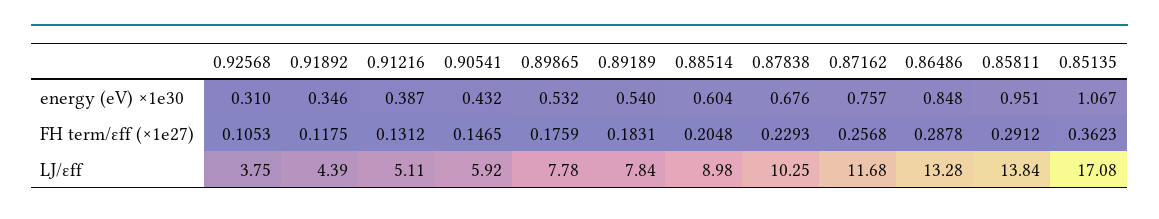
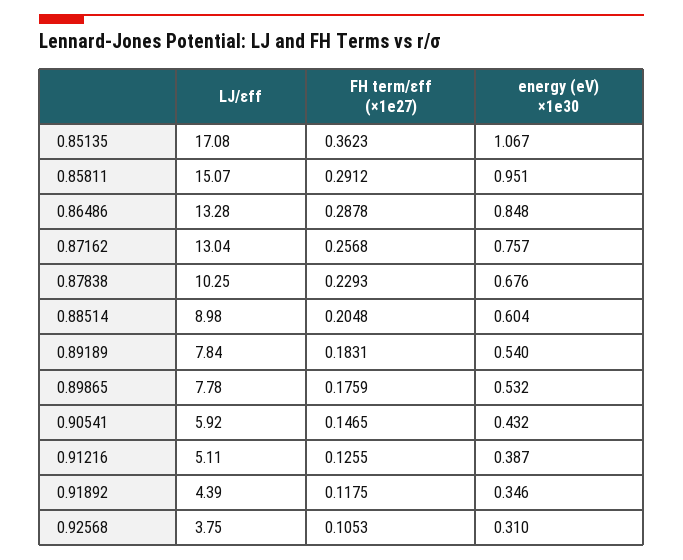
  {
    "0.92568": {
      "energy (eV) ×1e30": 0.31,
      "FH term/εff (×1e27)": 0.1053,
      "LJ/εff": 3.75
    },
    "0.91892": {
      "energy (eV) ×1e30": 0.346,
      "FH term/εff (×1e27)": 0.1175,
      "LJ/εff": 4.39
    },
    "0.91216": {
      "energy (eV) ×1e30": 0.387,
-     "FH term/εff (×1e27)": 0.1312,
+     "FH term/εff (×1e27)": 0.1255,
      "LJ/εff": 5.11
    },
    "0.90541": {
      "energy (eV) ×1e30": 0.432,
      "FH term/εff (×1e27)": 0.1465,
      "LJ/εff": 5.92
    },
    "0.89865": {
      "energy (eV) ×1e30": 0.532,
      "FH term/εff (×1e27)": 0.1759,
      "LJ/εff": 7.78
    },
    "0.89189": {
      "energy (eV) ×1e30": 0.54,
      "FH term/εff (×1e27)": 0.1831,
      "LJ/εff": 7.84
    },
    "0.88514": {
      "energy (eV) ×1e30": 0.604,
      "FH term/εff (×1e27)": 0.2048,
      "LJ/εff": 8.98
    },
    "0.87838": {
      "energy (eV) ×1e30": 0.676,
      "FH term/εff (×1e27)": 0.2293,
      "LJ/εff": 10.25
    },
    "0.87162": {
      "energy (eV) ×1e30": 0.757,
      "FH term/εff (×1e27)": 0.2568,
-     "LJ/εff": 11.68
+     "LJ/εff": 13.04
    },
    "0.86486": {
      "energy (eV) ×1e30": 0.848,
      "FH term/εff (×1e27)": 0.2878,
      "LJ/εff": 13.28
    },
    "0.85811": {
      "energy (eV) ×1e30": 0.951,
      "FH term/εff (×1e27)": 0.2912,
-     "LJ/εff": 13.84
+     "LJ/εff": 15.07
    },
    "0.85135": {
      "energy (eV) ×1e30": 1.067,
      "FH term/εff (×1e27)": 0.3623,
      "LJ/εff": 17.08
    }
  }

